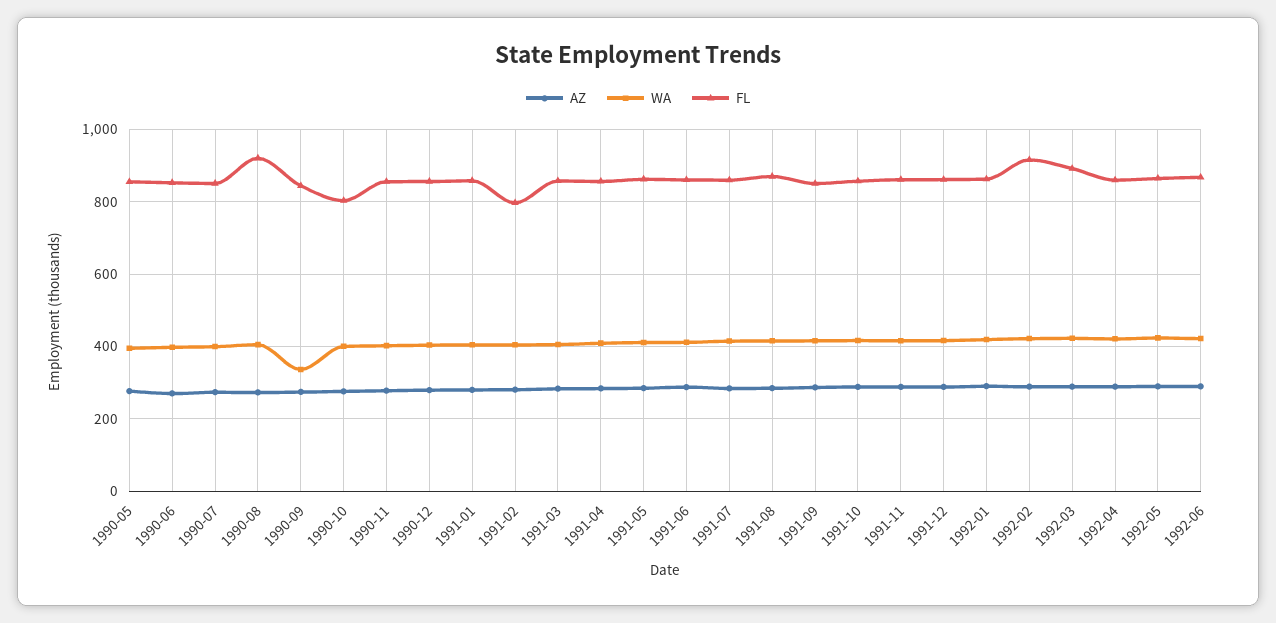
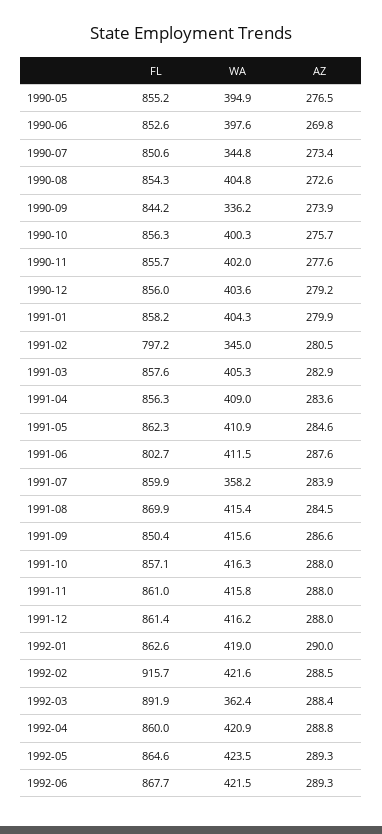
  {
    "AZ": {
      "1990-05": 276.5,
      "1990-06": 269.8,
      "1990-07": 273.4,
      "1990-08": 272.6,
      "1990-09": 273.9,
      "1990-10": 275.7,
      "1990-11": 277.6,
      "1990-12": 279.2,
      "1991-01": 279.9,
      "1991-02": 280.5,
      "1991-03": 282.9,
      "1991-04": 283.6,
      "1991-05": 284.6,
      "1991-06": 287.6,
      "1991-07": 283.9,
      "1991-08": 284.5,
      "1991-09": 286.6,
      "1991-10": 288,
      "1991-11": 288,
      "1991-12": 288,
      "1992-01": 290,
      "1992-02": 288.5,
      "1992-03": 288.4,
      "1992-04": 288.8,
      "1992-05": 289.3,
      "1992-06": 289.3
    },
    "WA": {
      "1990-05": 394.9,
      "1990-06": 397.6,
-     "1990-07": 400,
+     "1990-07": 344.8,
      "1990-08": 404.8,
      "1990-09": 336.2,
      "1990-10": 400.3,
      "1990-11": 402,
      "1990-12": 403.6,
      "1991-01": 404.3,
-     "1991-02": 400,
+     "1991-02": 345,
      "1991-03": 405.3,
      "1991-04": 409,
      "1991-05": 410.9,
      "1991-06": 411.5,
-     "1991-07": 420,
+     "1991-07": 358.2,
      "1991-08": 415.4,
      "1991-09": 415.6,
      "1991-10": 416.3,
      "1991-11": 415.8,
      "1991-12": 416.2,
      "1992-01": 419,
      "1992-02": 421.6,
-     "1992-03": 420,
+     "1992-03": 362.4,
      "1992-04": 420.9,
      "1992-05": 423.5,
      "1992-06": 421.5
    },
    "FL": {
      "1990-05": 855.2,
      "1990-06": 852.6,
      "1990-07": 850.6,
-     "1990-08": 920,
+     "1990-08": 854.3,
      "1990-09": 844.2,
-     "1990-10": 800,
+     "1990-10": 856.3,
      "1990-11": 855.7,
      "1990-12": 856,
      "1991-01": 858.2,
      "1991-02": 797.2,
      "1991-03": 857.6,
      "1991-04": 856.3,
      "1991-05": 862.3,
-     "1991-06": 860,
+     "1991-06": 802.7,
      "1991-07": 859.9,
      "1991-08": 869.9,
      "1991-09": 850.4,
      "1991-10": 857.1,
      "1991-11": 861,
      "1991-12": 861.4,
      "1992-01": 862.6,
      "1992-02": 915.7,
      "1992-03": 891.9,
      "1992-04": 860,
      "1992-05": 864.6,
      "1992-06": 867.7
    }
  }

